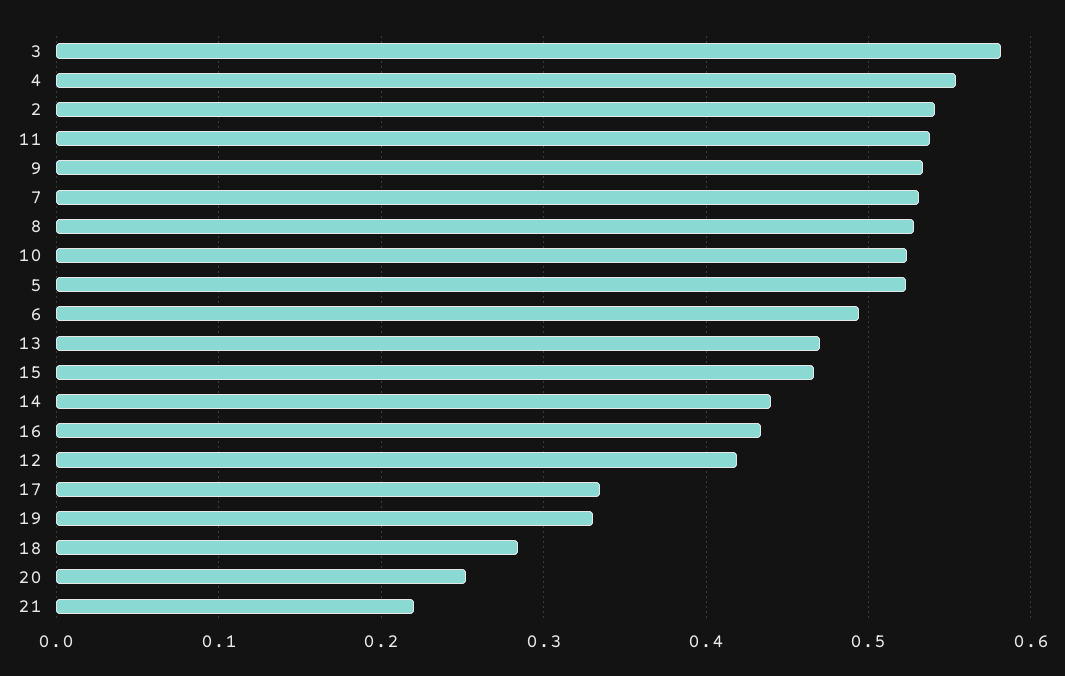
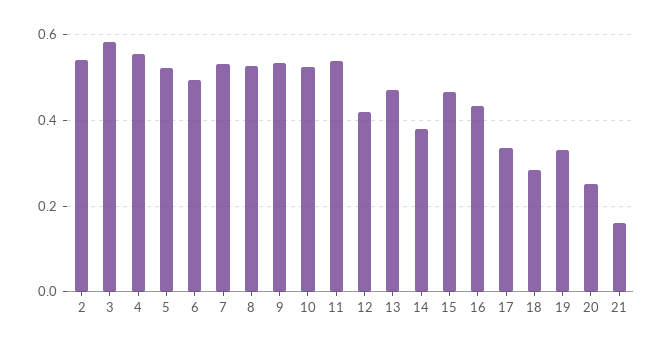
  {
    "3": 0.58,
    "4": 0.55,
    "2": 0.54,
    "11": 0.54,
    "9": 0.53,
    "7": 0.53,
    "8": 0.53,
    "10": 0.52,
    "5": 0.52,
    "6": 0.49,
    "13": 0.47,
    "15": 0.47,
-   "14": 0.44,
+   "14": 0.38,
    "16": 0.43,
    "12": 0.42,
    "17": 0.33,
    "19": 0.33,
    "18": 0.28,
    "20": 0.25,
-   "21": 0.22
+   "21": 0.16
  }

